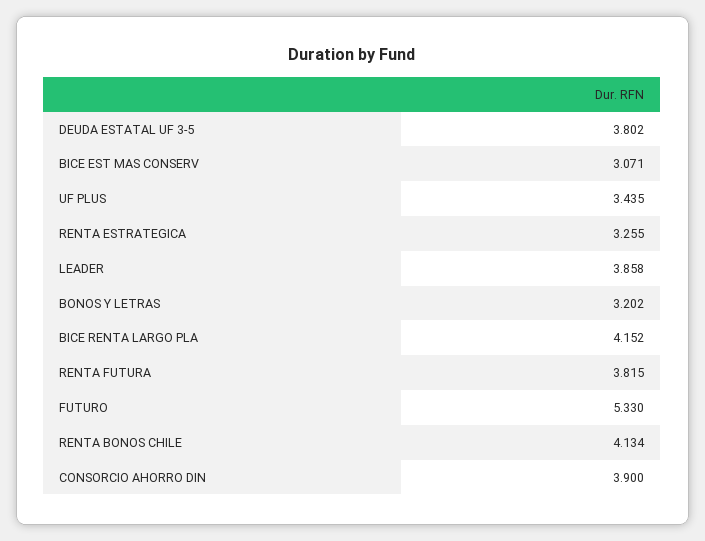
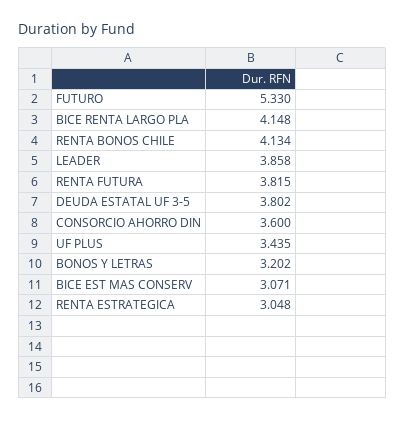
  {
    "DEUDA ESTATAL UF 3-5": 3.802,
    "BICE EST MAS CONSERV": 3.071,
    "UF PLUS": 3.435,
-   "RENTA ESTRATEGICA": 3.255,
+   "RENTA ESTRATEGICA": 3.048,
    "LEADER": 3.858,
    "BONOS Y LETRAS": 3.202,
-   "BICE RENTA LARGO PLA": 4.152,
+   "BICE RENTA LARGO PLA": 4.148,
    "RENTA FUTURA": 3.815,
    "FUTURO": 5.33,
    "RENTA BONOS CHILE": 4.134,
-   "CONSORCIO AHORRO DIN": 3.9
+   "CONSORCIO AHORRO DIN": 3.6
  }

